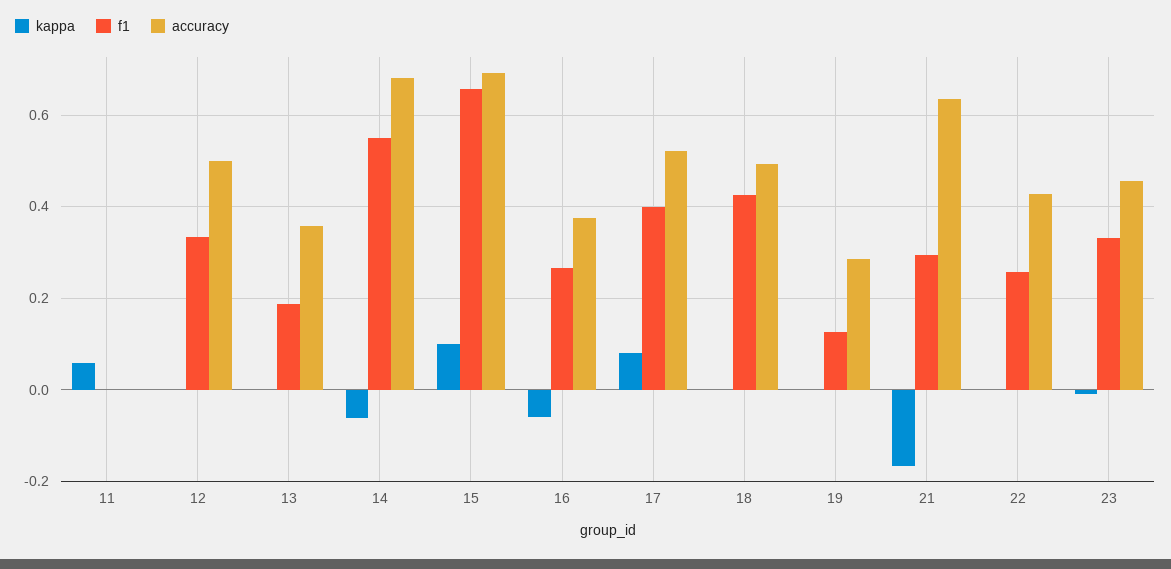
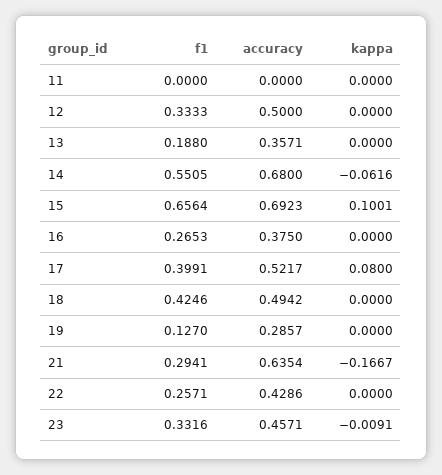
  {
    "kappa": {
-     "11": 0.06,
+     "11": 0,
      "12": 0,
      "13": 0,
      "14": -0.0616,
      "15": 0.1001,
-     "16": -0.06,
+     "16": 0,
      "17": 0.08,
      "18": 0,
      "19": 0,
      "21": -0.1667,
      "22": 0,
      "23": -0.0091
    },
    "f1": {
      "11": 0,
      "12": 0.3333,
      "13": 0.188,
      "14": 0.5505,
      "15": 0.6564,
      "16": 0.2653,
      "17": 0.3991,
      "18": 0.4246,
      "19": 0.127,
      "21": 0.2941,
      "22": 0.2571,
      "23": 0.3316
    },
    "accuracy": {
      "11": 0,
      "12": 0.5,
      "13": 0.3571,
      "14": 0.68,
      "15": 0.6923,
      "16": 0.375,
      "17": 0.5217,
      "18": 0.4942,
      "19": 0.2857,
      "21": 0.6354,
      "22": 0.4286,
      "23": 0.4571
    }
  }

